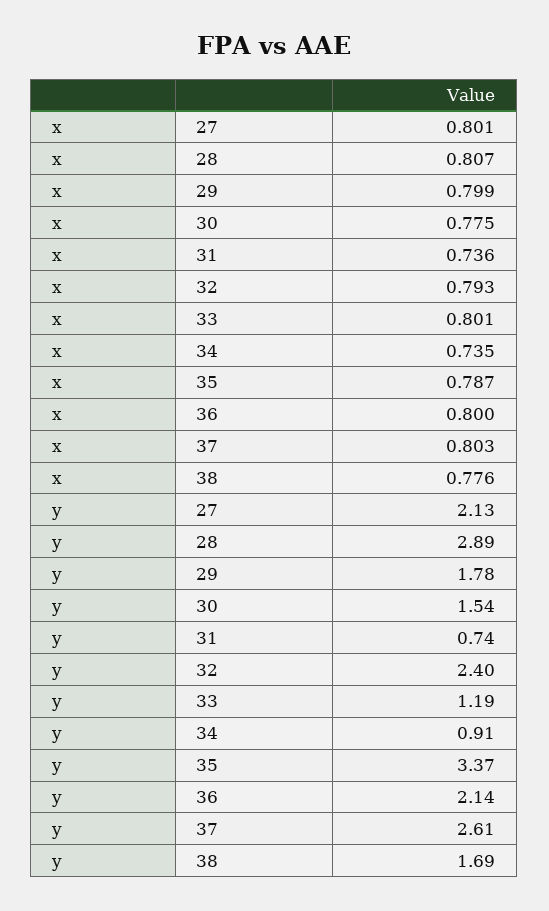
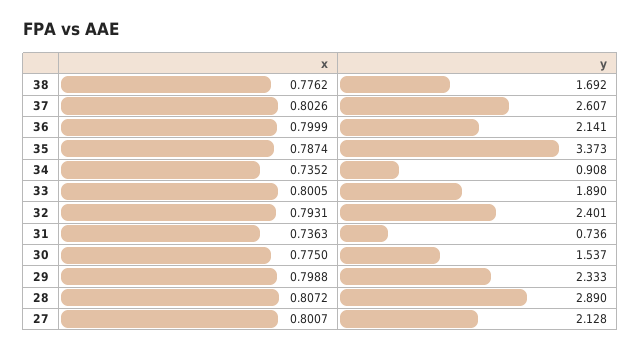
  {
    "x": {
      "27": 0.8007,
      "28": 0.8072,
      "29": 0.7988,
      "30": 0.775,
      "31": 0.7363,
      "32": 0.7931,
      "33": 0.8005,
      "34": 0.7352,
      "35": 0.7874,
      "36": 0.7999,
      "37": 0.8026,
      "38": 0.7762
    },
    "y": {
      "27": 2.128,
      "28": 2.89,
-     "29": 1.78,
+     "29": 2.333,
      "30": 1.537,
      "31": 0.736,
      "32": 2.401,
-     "33": 1.19,
+     "33": 1.89,
      "34": 0.908,
      "35": 3.373,
      "36": 2.141,
      "37": 2.607,
      "38": 1.692
    }
  }

